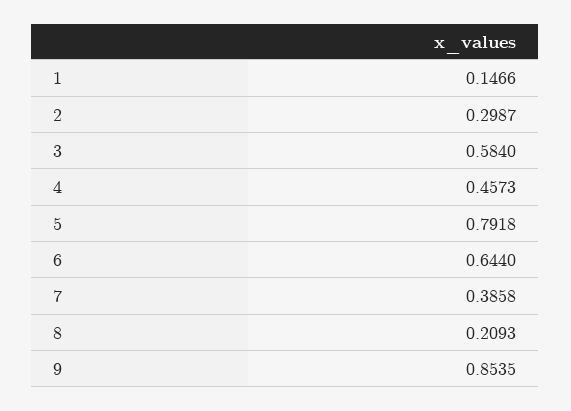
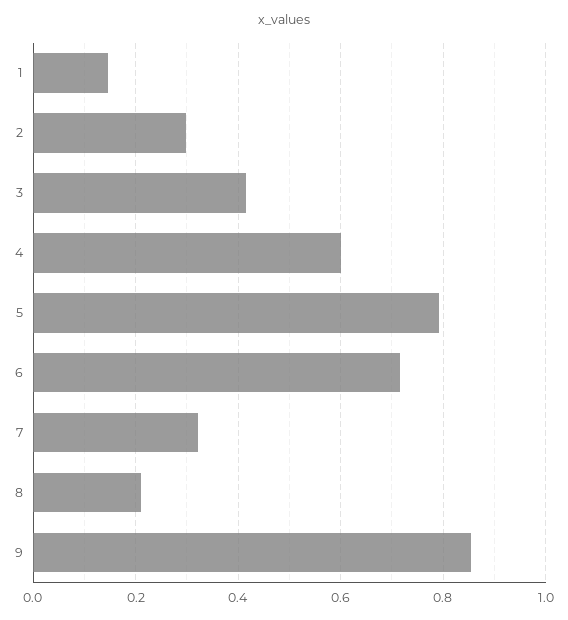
  {
    "1": 0.1466,
    "2": 0.2987,
-   "3": 0.584,
+   "3": 0.42,
-   "4": 0.4573,
+   "4": 0.6,
    "5": 0.7918,
-   "6": 0.644,
+   "6": 0.72,
-   "7": 0.3858,
+   "7": 0.32,
    "8": 0.2093,
    "9": 0.8535
  }

